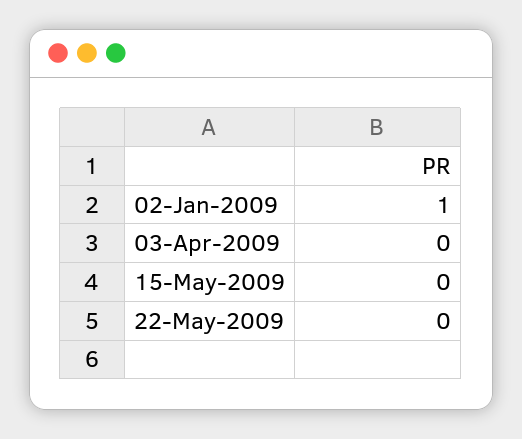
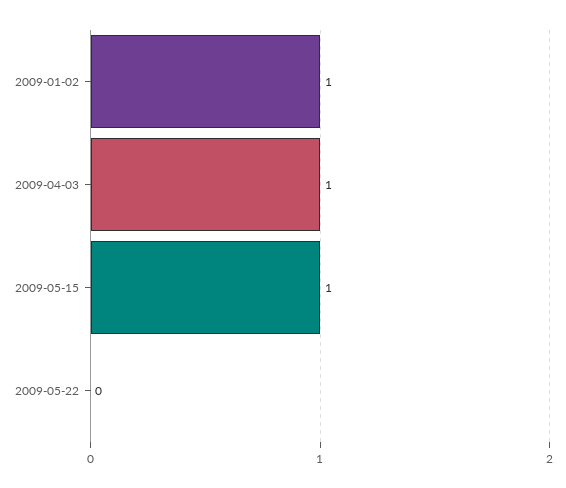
  {
    "02-Jan-2009": 1,
-   "03-Apr-2009": 0,
+   "03-Apr-2009": 1,
-   "15-May-2009": 0,
+   "15-May-2009": 1,
    "22-May-2009": 0
  }

